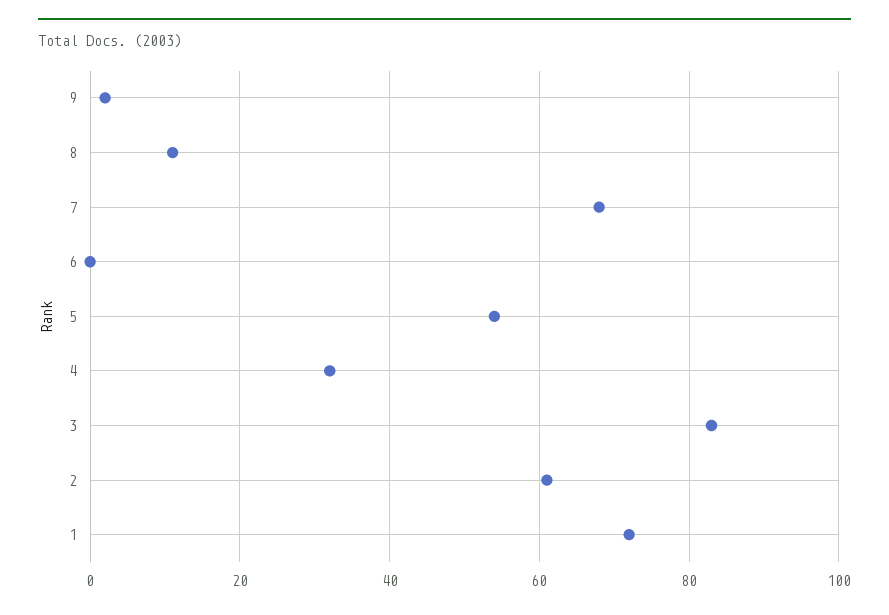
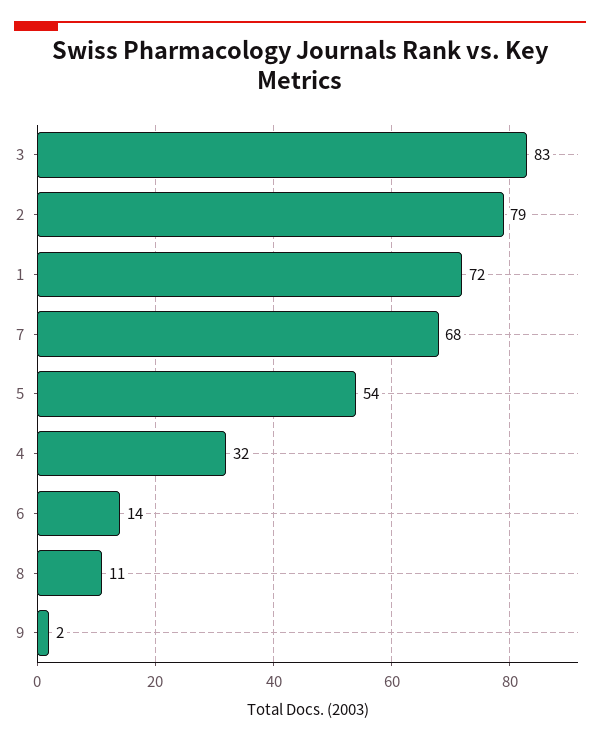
  {
    "9": 2,
    "8": 11,
    "7": 68,
-   "6": 0,
+   "6": 14,
    "5": 54,
    "4": 32,
    "3": 83,
-   "2": 60,
+   "2": 79,
    "1": 72
  }

